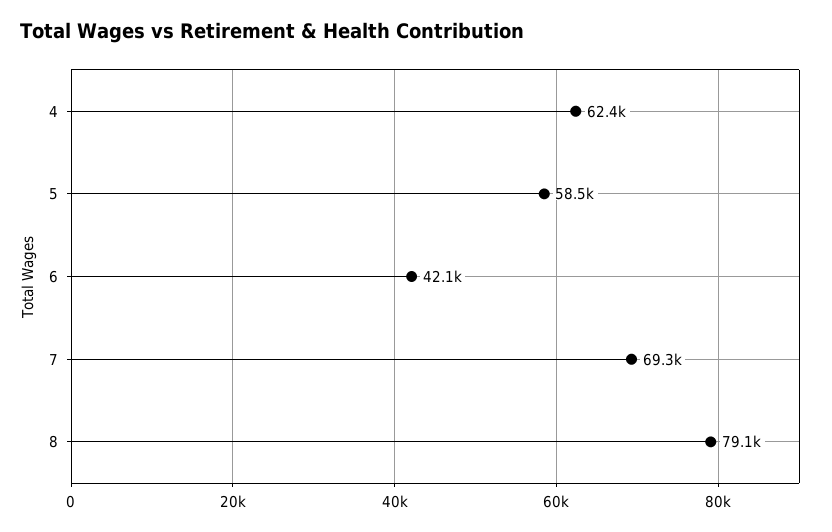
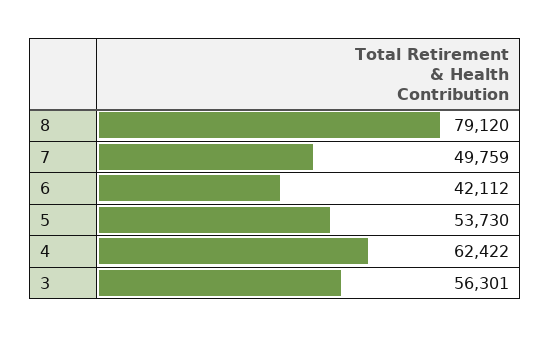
  {
    "4": 62422,
-   "5": 58500,
+   "5": 53730,
    "6": 42112,
-   "7": 69300,
+   "7": 49759,
-   "8": 79120
+   "8": 79120,
+   "3": 56301
  }

